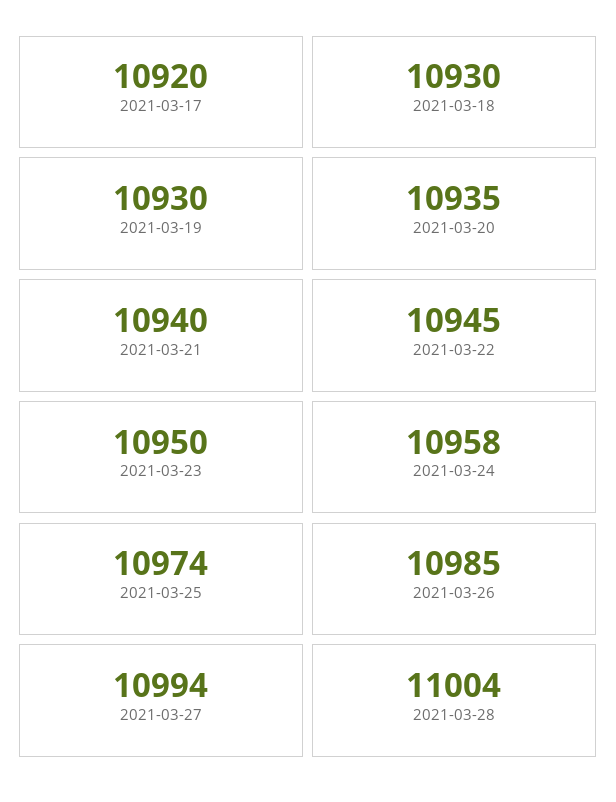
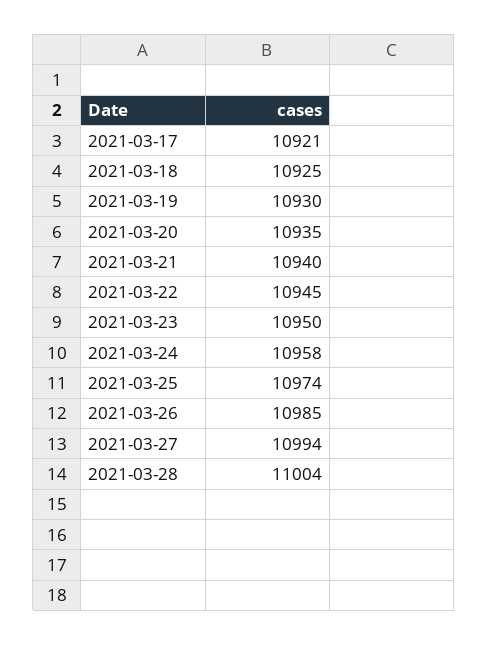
  {
-   "2021-03-17": 10920,
+   "2021-03-17": 10921,
-   "2021-03-18": 10930,
+   "2021-03-18": 10925,
    "2021-03-19": 10930,
    "2021-03-20": 10935,
    "2021-03-21": 10940,
    "2021-03-22": 10945,
    "2021-03-23": 10950,
    "2021-03-24": 10958,
    "2021-03-25": 10974,
    "2021-03-26": 10985,
    "2021-03-27": 10994,
    "2021-03-28": 11004
  }

